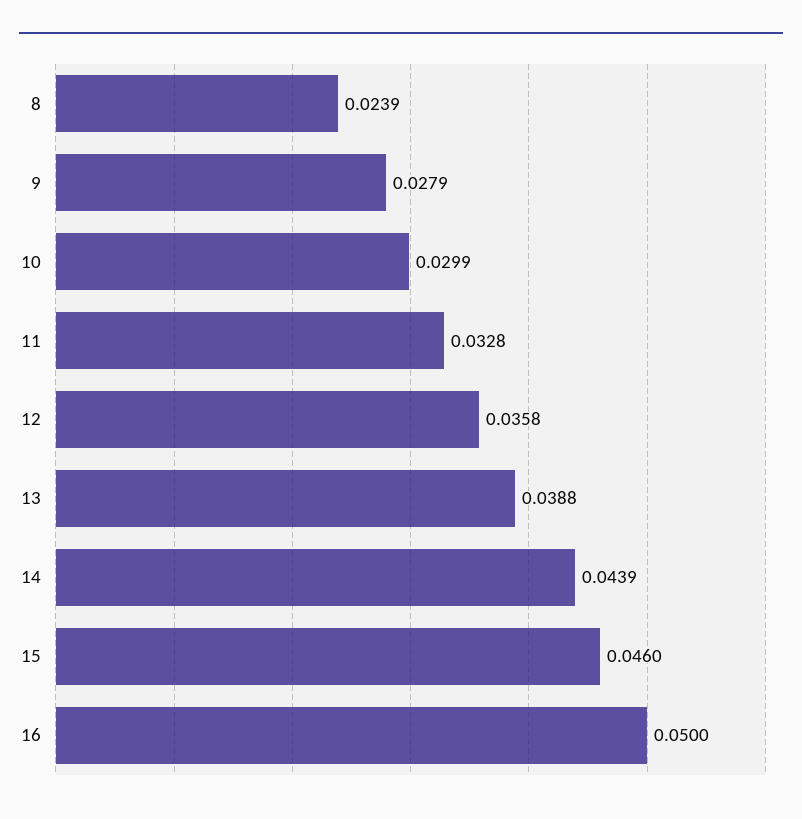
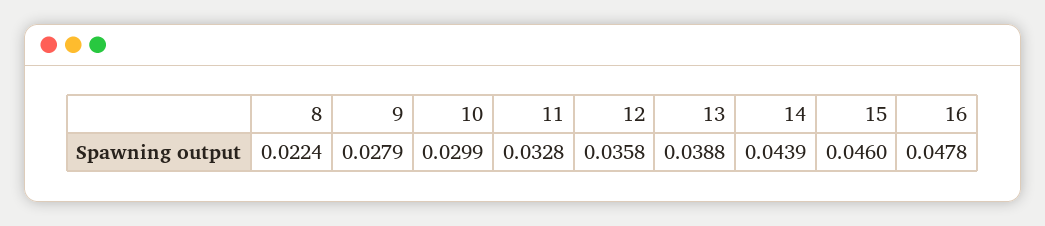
  {
-   "8": 0.0239,
+   "8": 0.0224,
    "9": 0.0279,
    "10": 0.0299,
    "11": 0.0328,
    "12": 0.0358,
    "13": 0.0388,
    "14": 0.0439,
    "15": 0.046,
-   "16": 0.05
+   "16": 0.0478
  }

